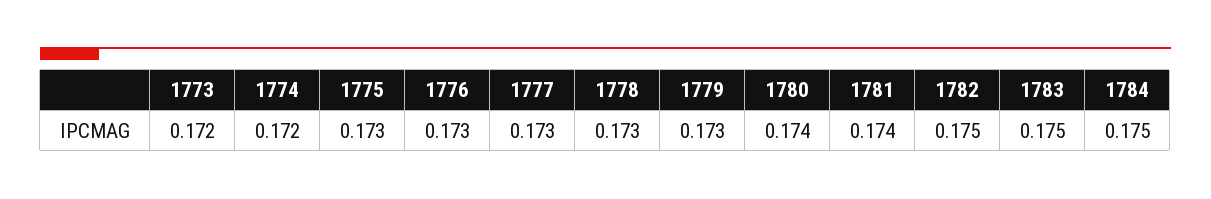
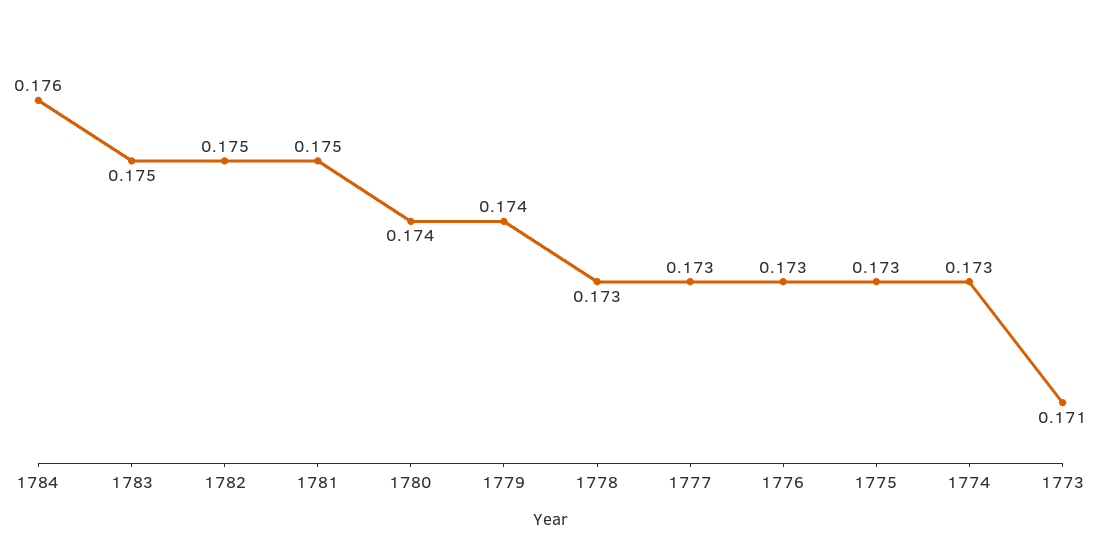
  {
-   "1773": 0.172,
+   "1773": 0.171,
-   "1774": 0.172,
+   "1774": 0.173,
    "1775": 0.173,
    "1776": 0.173,
    "1777": 0.173,
    "1778": 0.173,
-   "1779": 0.173,
+   "1779": 0.174,
    "1780": 0.174,
-   "1781": 0.174,
+   "1781": 0.175,
    "1782": 0.175,
    "1783": 0.175,
-   "1784": 0.175
+   "1784": 0.176
  }

